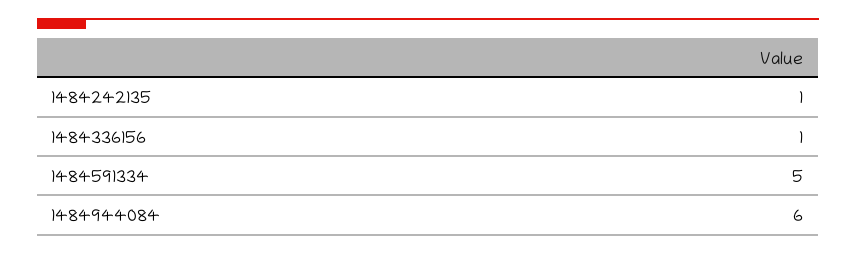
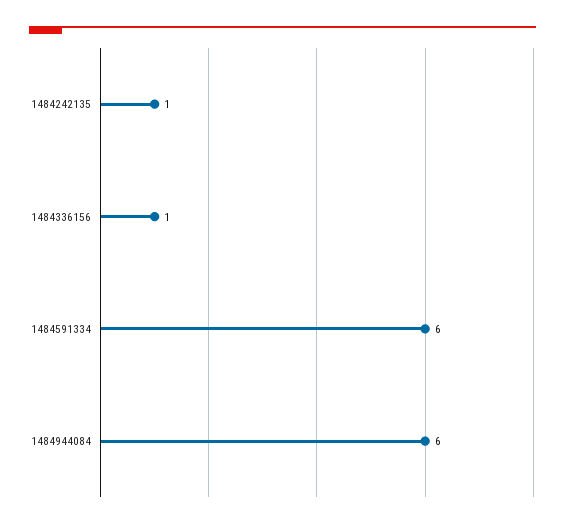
  {
    "1484242135": 1,
    "1484336156": 1,
-   "1484591334": 5,
+   "1484591334": 6,
    "1484944084": 6
  }

